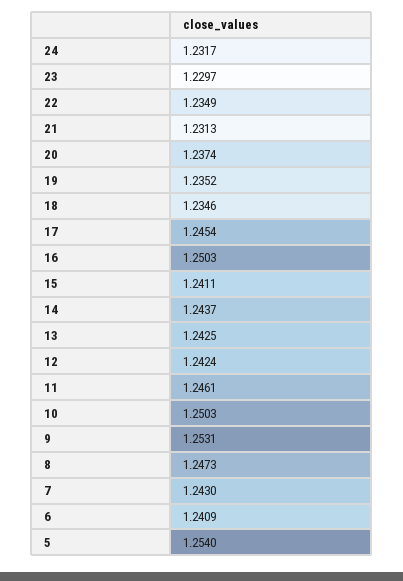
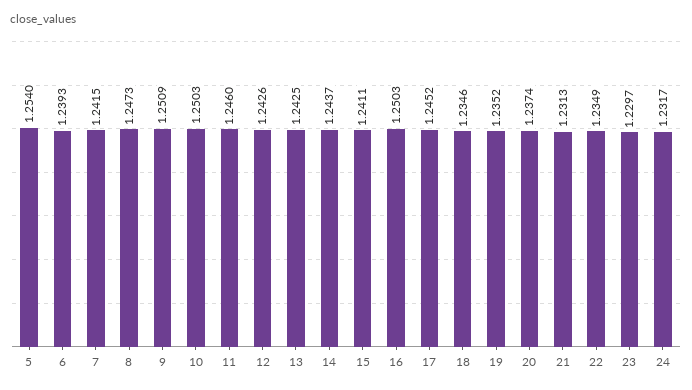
  {
    "24": 1.2317,
    "23": 1.2297,
    "22": 1.2349,
    "21": 1.2313,
    "20": 1.2374,
    "19": 1.2352,
    "18": 1.2346,
-   "17": 1.2454,
+   "17": 1.2452,
    "16": 1.2503,
    "15": 1.2411,
    "14": 1.2437,
    "13": 1.2425,
-   "12": 1.2424,
+   "12": 1.2426,
-   "11": 1.2461,
+   "11": 1.246,
    "10": 1.2503,
-   "9": 1.2531,
+   "9": 1.2509,
    "8": 1.2473,
-   "7": 1.243,
+   "7": 1.2415,
-   "6": 1.2409,
+   "6": 1.2393,
    "5": 1.254
  }

